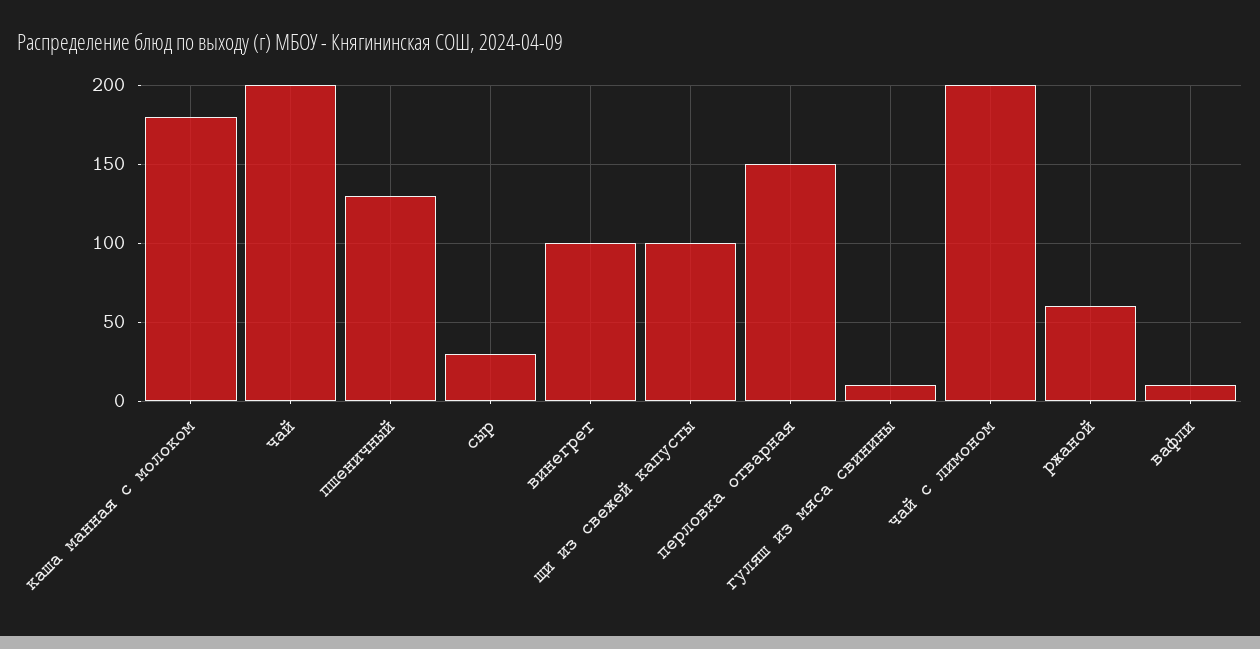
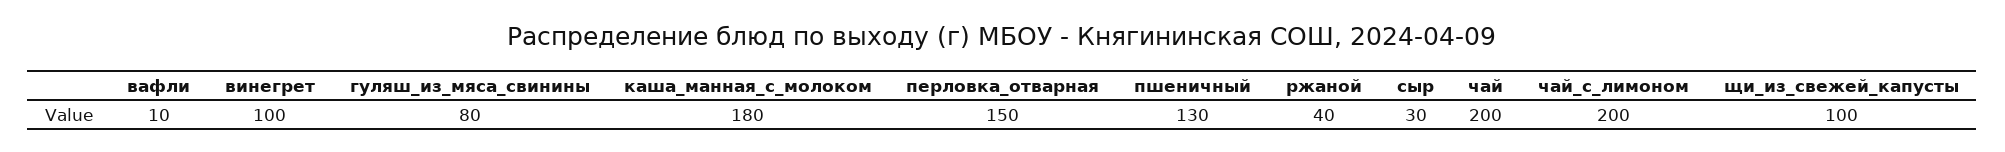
  {
    "каша манная с молоком": 180,
    "чай": 200,
    "пшеничный": 130,
    "сыр": 30,
    "винегрет": 100,
    "щи из свежей капусты": 100,
    "перловка отварная": 150,
-   "гуляш из мяса свинины": 10,
+   "гуляш из мяса свинины": 80,
    "чай с лимоном": 200,
-   "ржаной": 60,
+   "ржаной": 40,
    "вафли": 10
  }

